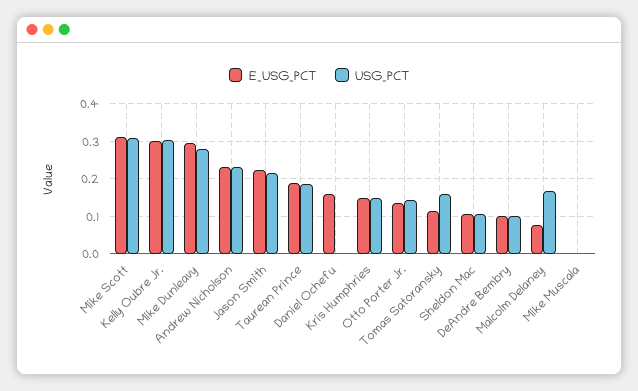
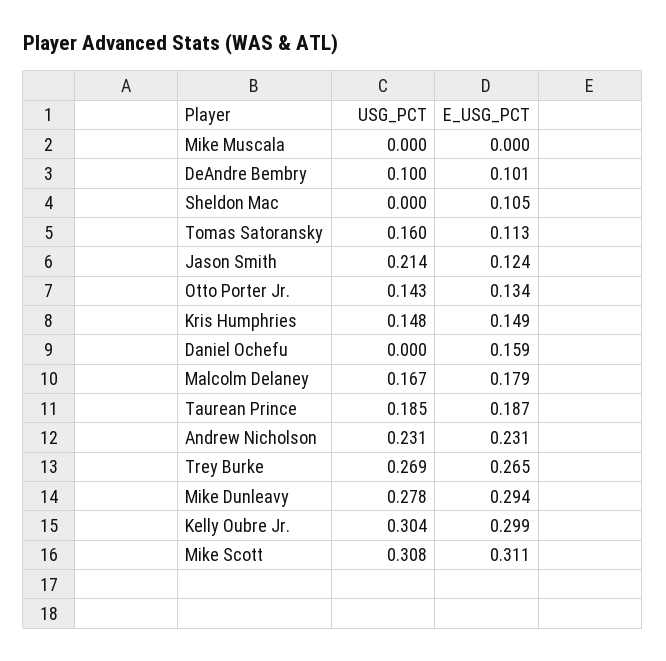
  {
    "E_USG_PCT": {
      "Mike Scott": 0.311,
      "Kelly Oubre Jr.": 0.299,
      "Mike Dunleavy": 0.294,
      "Andrew Nicholson": 0.231,
-     "Jason Smith": 0.22,
+     "Jason Smith": 0.124,
      "Taurean Prince": 0.187,
      "Daniel Ochefu": 0.159,
      "Kris Humphries": 0.149,
      "Otto Porter Jr.": 0.134,
      "Tomas Satoransky": 0.113,
      "Sheldon Mac": 0.105,
      "DeAndre Bembry": 0.101,
-     "Malcolm Delaney": 0.08,
+     "Malcolm Delaney": 0.179,
-     "Mike Muscala": 0
+     "Mike Muscala": 0,
+     "Trey Burke": 0.265
    },
    "USG_PCT": {
      "Mike Scott": 0.308,
      "Kelly Oubre Jr.": 0.304,
      "Mike Dunleavy": 0.278,
      "Andrew Nicholson": 0.231,
      "Jason Smith": 0.214,
      "Taurean Prince": 0.185,
      "Daniel Ochefu": 0,
      "Kris Humphries": 0.148,
      "Otto Porter Jr.": 0.143,
      "Tomas Satoransky": 0.16,
-     "Sheldon Mac": 0.1,
+     "Sheldon Mac": 0,
      "DeAndre Bembry": 0.1,
      "Malcolm Delaney": 0.167,
-     "Mike Muscala": 0
+     "Mike Muscala": 0,
+     "Trey Burke": 0.269
    }
  }

